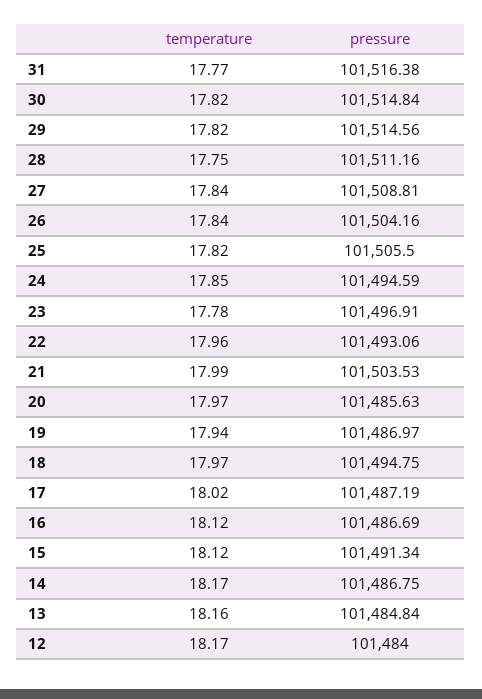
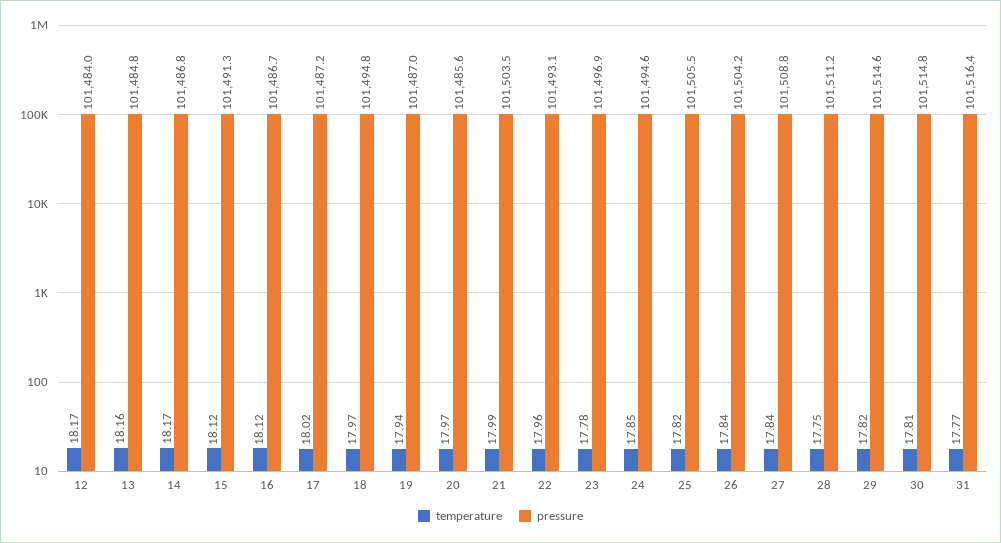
  {
    "temperature": {
      "31": 17.77,
-     "30": 17.82,
+     "30": 17.81,
      "29": 17.82,
      "28": 17.75,
      "27": 17.84,
      "26": 17.84,
      "25": 17.82,
      "24": 17.85,
      "23": 17.78,
      "22": 17.96,
      "21": 17.99,
      "20": 17.97,
      "19": 17.94,
      "18": 17.97,
      "17": 18.02,
      "16": 18.12,
      "15": 18.12,
      "14": 18.17,
      "13": 18.16,
      "12": 18.17
    },
    "pressure": {
      "31": 101516.38,
      "30": 101514.84,
      "29": 101514.56,
      "28": 101511.16,
      "27": 101508.81,
      "26": 101504.16,
      "25": 101505.5,
      "24": 101494.59,
      "23": 101496.91,
      "22": 101493.06,
      "21": 101503.53,
      "20": 101485.63,
      "19": 101486.97,
      "18": 101494.75,
      "17": 101487.19,
      "16": 101486.69,
      "15": 101491.34,
      "14": 101486.75,
      "13": 101484.84,
      "12": 101484
    }
  }

